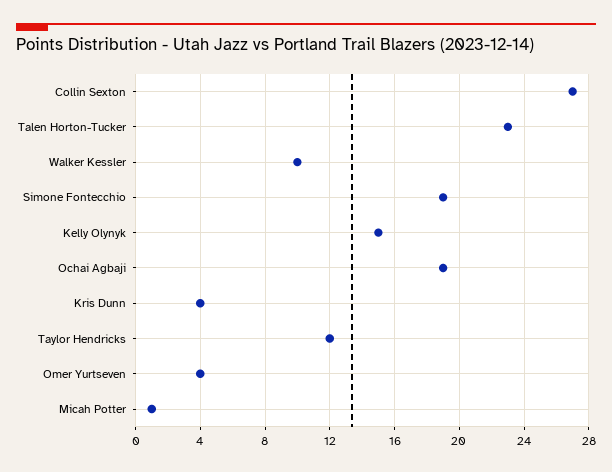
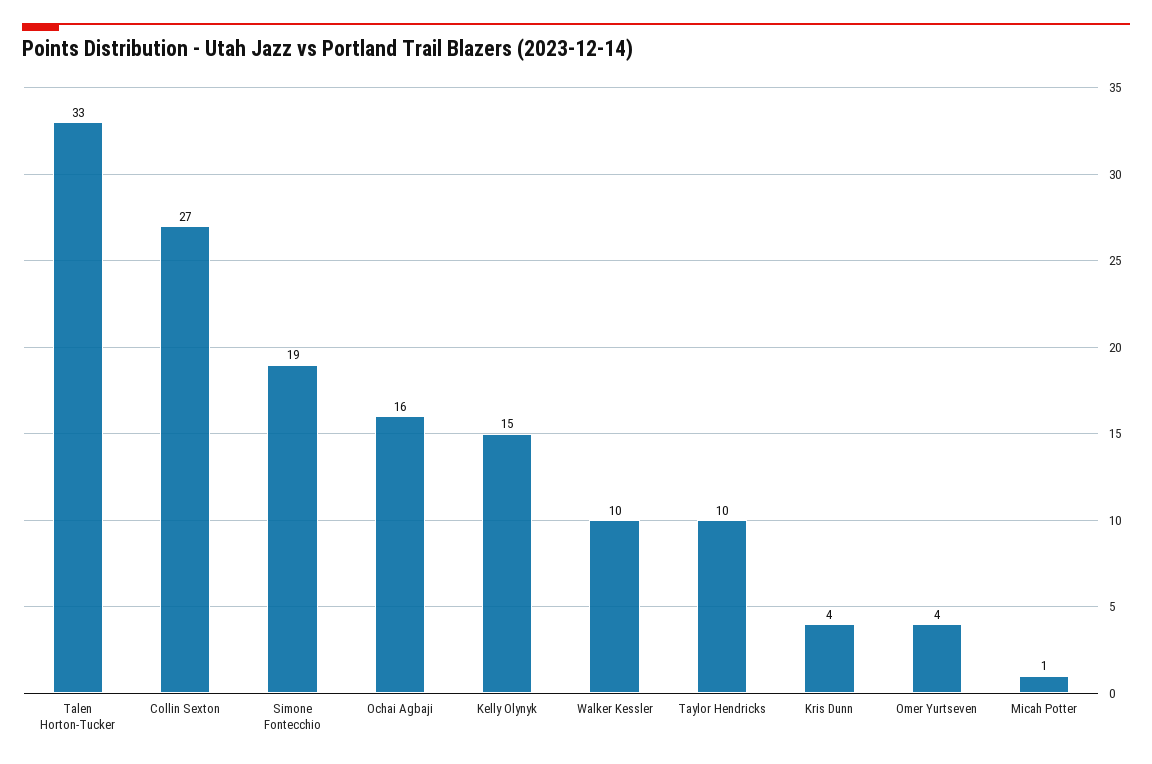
  {
    "Collin Sexton": 27,
-   "Talen Horton-Tucker": 23,
+   "Talen Horton-Tucker": 33,
    "Walker Kessler": 10,
    "Simone Fontecchio": 19,
    "Kelly Olynyk": 15,
-   "Ochai Agbaji": 19,
+   "Ochai Agbaji": 16,
    "Kris Dunn": 4,
-   "Taylor Hendricks": 12,
+   "Taylor Hendricks": 10,
    "Omer Yurtseven": 4,
    "Micah Potter": 1
  }

